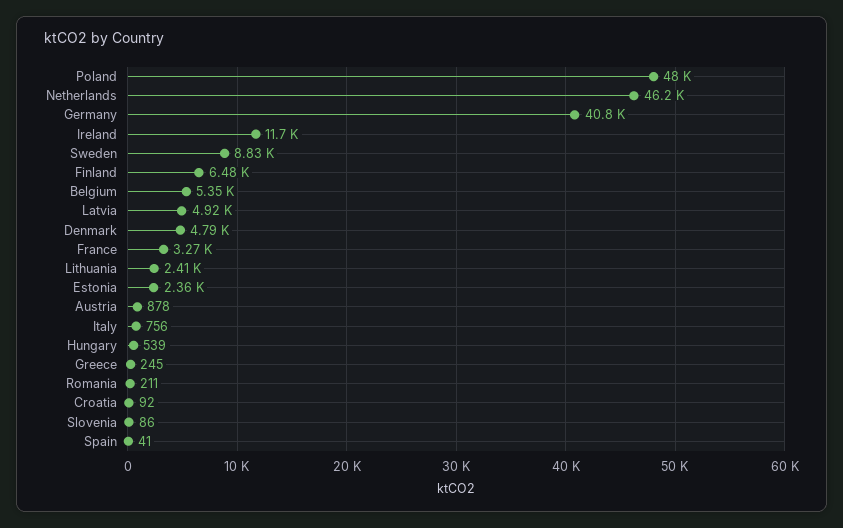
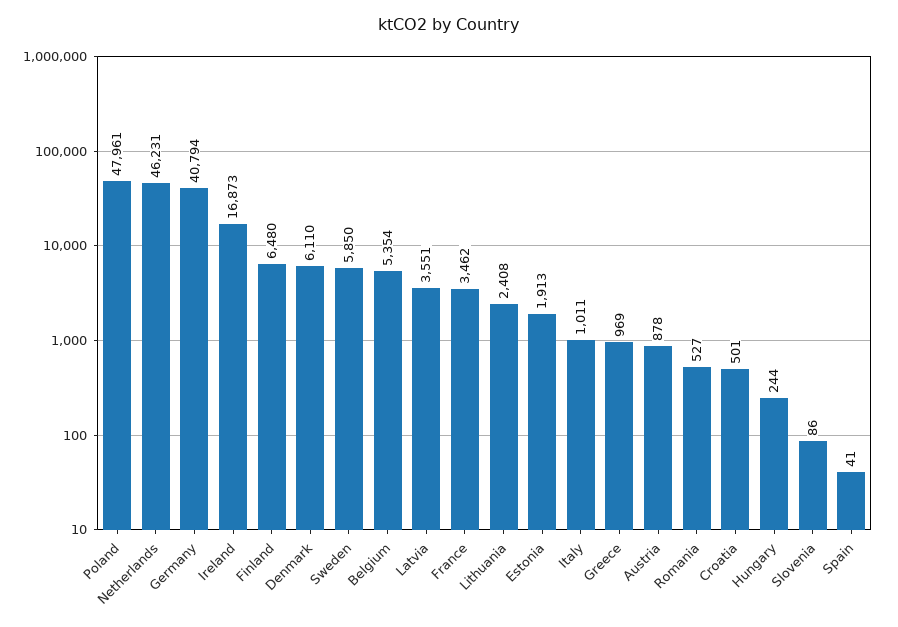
  {
    "Poland": 47961,
    "Netherlands": 46231,
    "Germany": 40794,
-   "Ireland": 11700,
+   "Ireland": 16873,
-   "Sweden": 8830,
+   "Sweden": 5850,
    "Finland": 6480,
    "Belgium": 5354,
-   "Latvia": 4920,
+   "Latvia": 3551,
-   "Denmark": 4790,
+   "Denmark": 6110,
-   "France": 3270,
+   "France": 3462,
    "Lithuania": 2408,
-   "Estonia": 2360,
+   "Estonia": 1913,
    "Austria": 878,
-   "Italy": 756,
+   "Italy": 1011,
-   "Hungary": 539,
+   "Hungary": 244,
-   "Greece": 245,
+   "Greece": 969,
-   "Romania": 211,
+   "Romania": 527,
-   "Croatia": 92,
+   "Croatia": 501,
    "Slovenia": 86,
    "Spain": 41
  }

